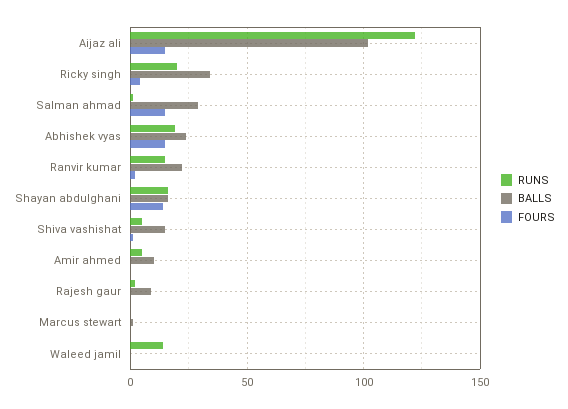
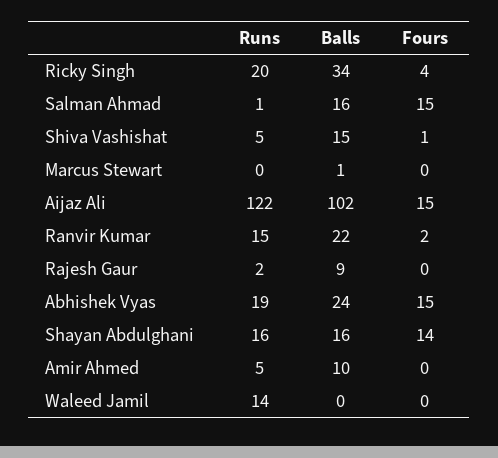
  {
    "RUNS": {
      "Aijaz ali": 122,
      "Ricky singh": 20,
      "Salman ahmad": 1,
      "Abhishek vyas": 19,
      "Ranvir kumar": 15,
      "Shayan abdulghani": 16,
      "Shiva vashishat": 5,
      "Amir ahmed": 5,
      "Rajesh gaur": 2,
      "Marcus stewart": 0,
      "Waleed jamil": 14
    },
    "BALLS": {
      "Aijaz ali": 102,
      "Ricky singh": 34,
-     "Salman ahmad": 30,
+     "Salman ahmad": 16,
      "Abhishek vyas": 24,
      "Ranvir kumar": 22,
      "Shayan abdulghani": 16,
      "Shiva vashishat": 15,
      "Amir ahmed": 10,
      "Rajesh gaur": 9,
      "Marcus stewart": 1,
      "Waleed jamil": 0
    },
    "FOURS": {
      "Aijaz ali": 15,
      "Ricky singh": 4,
      "Salman ahmad": 15,
      "Abhishek vyas": 15,
      "Ranvir kumar": 2,
      "Shayan abdulghani": 14,
      "Shiva vashishat": 1,
      "Amir ahmed": 0,
      "Rajesh gaur": 0,
      "Marcus stewart": 0,
      "Waleed jamil": 0
    }
  }

